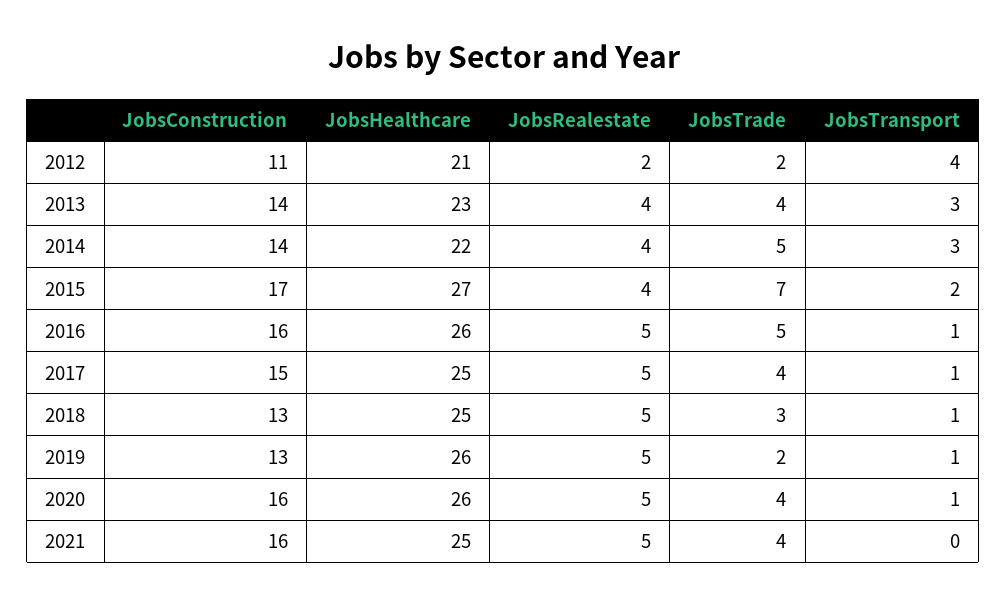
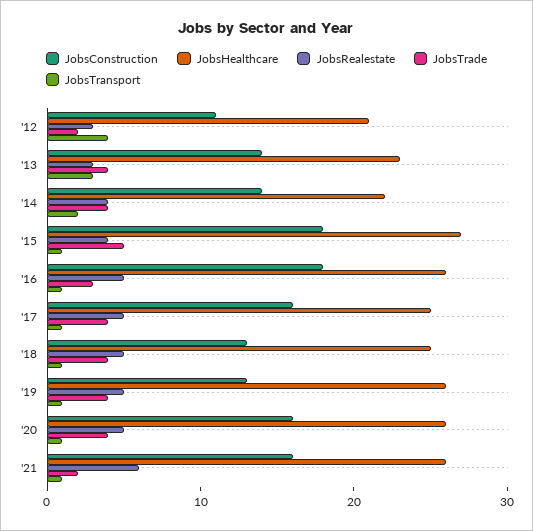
  {
    "JobsConstruction": {
      "2012": 11,
      "2013": 14,
      "2014": 14,
-     "2015": 17,
+     "2015": 18,
-     "2016": 16,
+     "2016": 18,
-     "2017": 15,
+     "2017": 16,
      "2018": 13,
      "2019": 13,
      "2020": 16,
      "2021": 16
    },
    "JobsHealthcare": {
      "2012": 21,
      "2013": 23,
      "2014": 22,
      "2015": 27,
      "2016": 26,
      "2017": 25,
      "2018": 25,
      "2019": 26,
      "2020": 26,
-     "2021": 25
+     "2021": 26
    },
    "JobsRealestate": {
-     "2012": 2,
+     "2012": 3,
-     "2013": 4,
+     "2013": 3,
      "2014": 4,
      "2015": 4,
      "2016": 5,
      "2017": 5,
      "2018": 5,
      "2019": 5,
      "2020": 5,
-     "2021": 5
+     "2021": 6
    },
    "JobsTrade": {
      "2012": 2,
      "2013": 4,
-     "2014": 5,
+     "2014": 4,
-     "2015": 7,
+     "2015": 5,
-     "2016": 5,
+     "2016": 3,
      "2017": 4,
-     "2018": 3,
+     "2018": 4,
-     "2019": 2,
+     "2019": 4,
      "2020": 4,
-     "2021": 4
+     "2021": 2
    },
    "JobsTransport": {
      "2012": 4,
      "2013": 3,
-     "2014": 3,
+     "2014": 2,
-     "2015": 2,
+     "2015": 1,
      "2016": 1,
      "2017": 1,
      "2018": 1,
      "2019": 1,
      "2020": 1,
-     "2021": 0
+     "2021": 1
    }
  }

